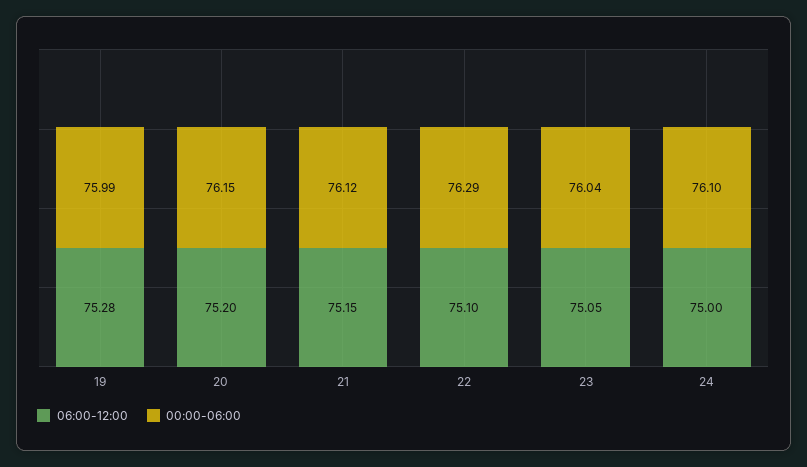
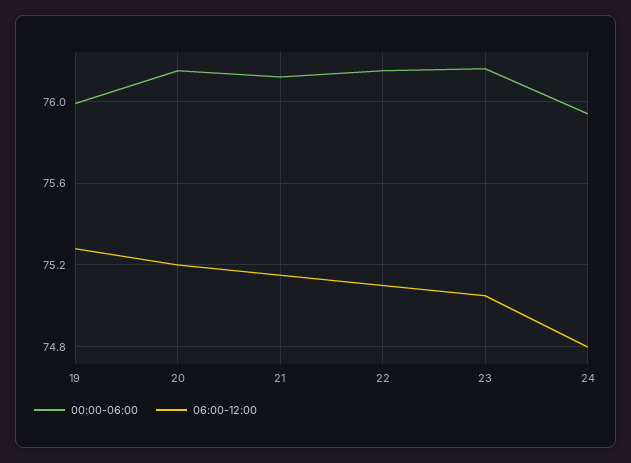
  {
    "06:00-12:00": {
      "19": 75.28,
      "20": 75.2,
      "21": 75.15,
      "22": 75.1,
      "23": 75.05,
-     "24": 75
+     "24": 74.8
    },
    "00:00-06:00": {
      "19": 75.99,
      "20": 76.15,
      "21": 76.12,
-     "22": 76.29,
+     "22": 76.15,
-     "23": 76.04,
+     "23": 76.15,
-     "24": 76.1
+     "24": 75.95
    }
  }

